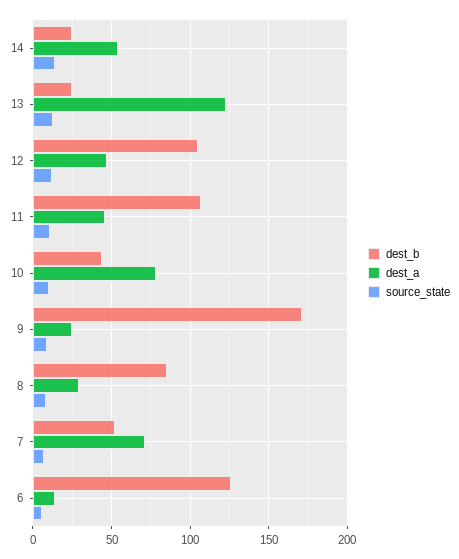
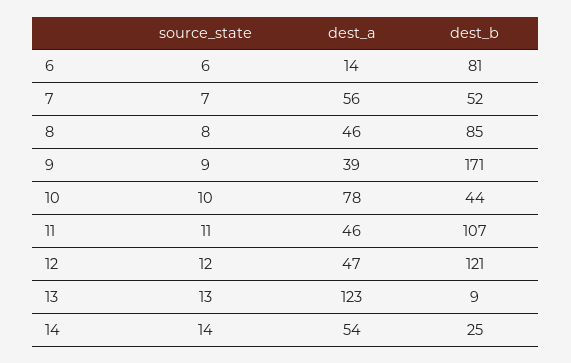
  {
    "dest_b": {
      "14": 25,
-     "13": 25,
+     "13": 9,
-     "12": 105,
+     "12": 121,
      "11": 107,
      "10": 44,
      "9": 171,
      "8": 85,
      "7": 52,
-     "6": 125
+     "6": 81
    },
    "dest_a": {
      "14": 54,
      "13": 123,
      "12": 47,
      "11": 46,
      "10": 78,
-     "9": 25,
+     "9": 39,
-     "8": 30,
+     "8": 46,
-     "7": 70,
+     "7": 56,
      "6": 14
    },
    "source_state": {
      "14": 14,
      "13": 13,
      "12": 12,
      "11": 11,
      "10": 10,
      "9": 9,
      "8": 8,
      "7": 7,
      "6": 6
    }
  }

